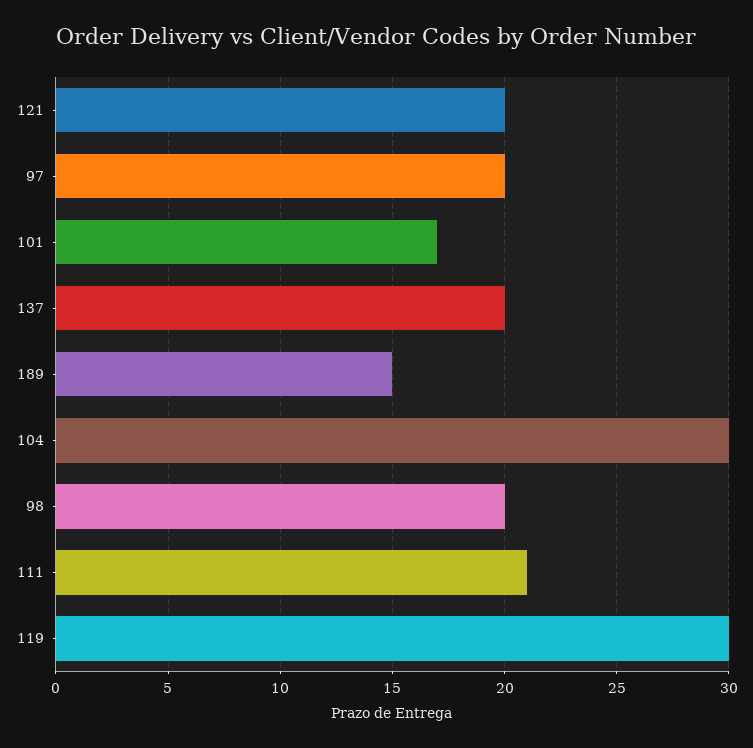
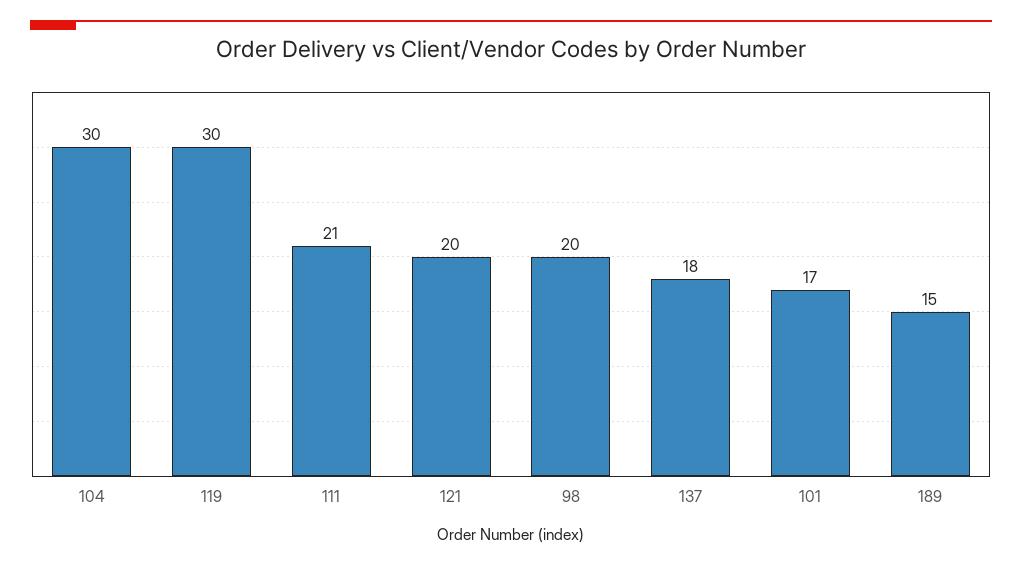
  {
    "121": 20,
-   "97": 20,
    "101": 17,
-   "137": 20,
+   "137": 18,
    "189": 15,
    "104": 30,
    "98": 20,
    "111": 21,
    "119": 30
  }

